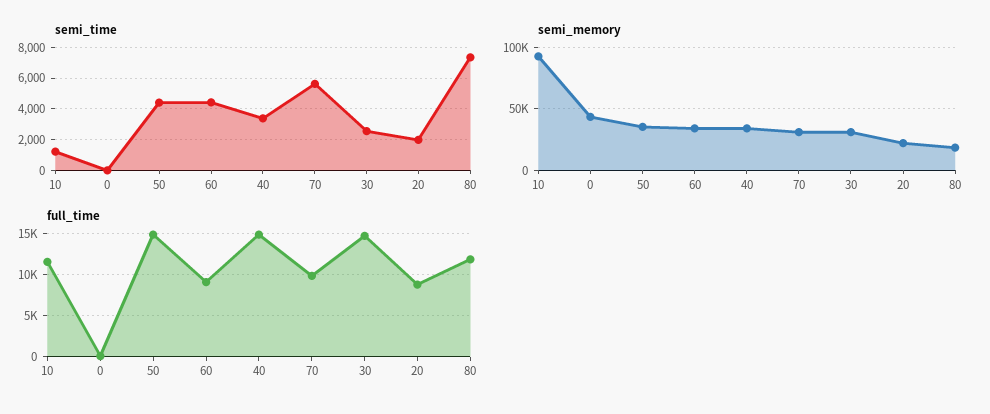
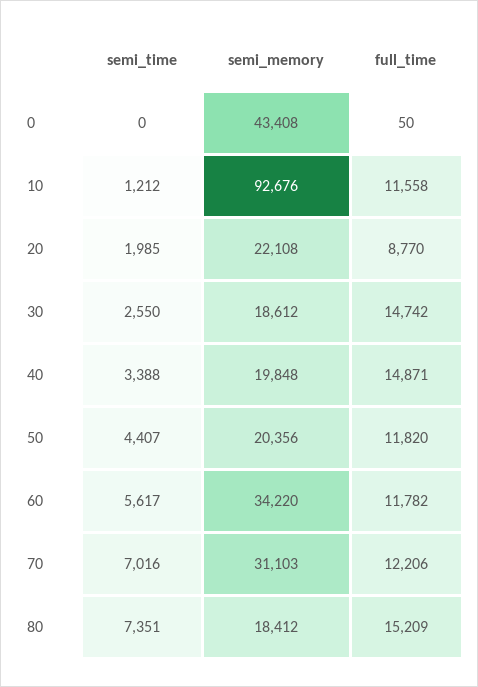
  {
    "semi_time": {
      "10": 1212,
      "0": 0,
      "50": 4407,
-     "60": 4500,
+     "60": 5617,
      "40": 3388,
-     "70": 5500,
+     "70": 7016,
      "30": 2550,
      "20": 1985,
      "80": 7351
    },
    "semi_memory": {
      "10": 92676,
      "0": 43408,
-     "50": 35000,
+     "50": 20356,
      "60": 34220,
-     "40": 35000,
+     "40": 19848,
      "70": 31103,
-     "30": 30000,
+     "30": 18612,
      "20": 22108,
      "80": 18412
    },
    "full_time": {
      "10": 11558,
      "0": 50,
-     "50": 15000,
+     "50": 11820,
-     "60": 9000,
+     "60": 11782,
      "40": 14871,
-     "70": 10000,
+     "70": 12206,
      "30": 14742,
      "20": 8770,
-     "80": 12000
+     "80": 15209
    }
  }

